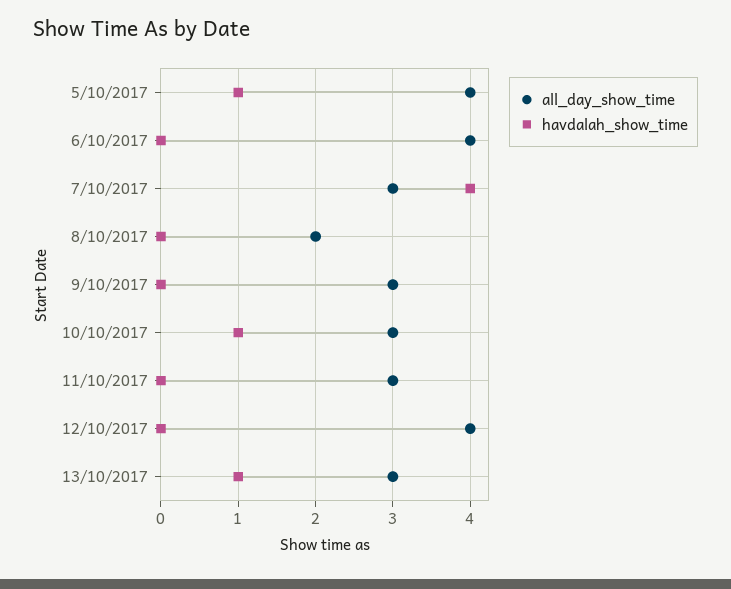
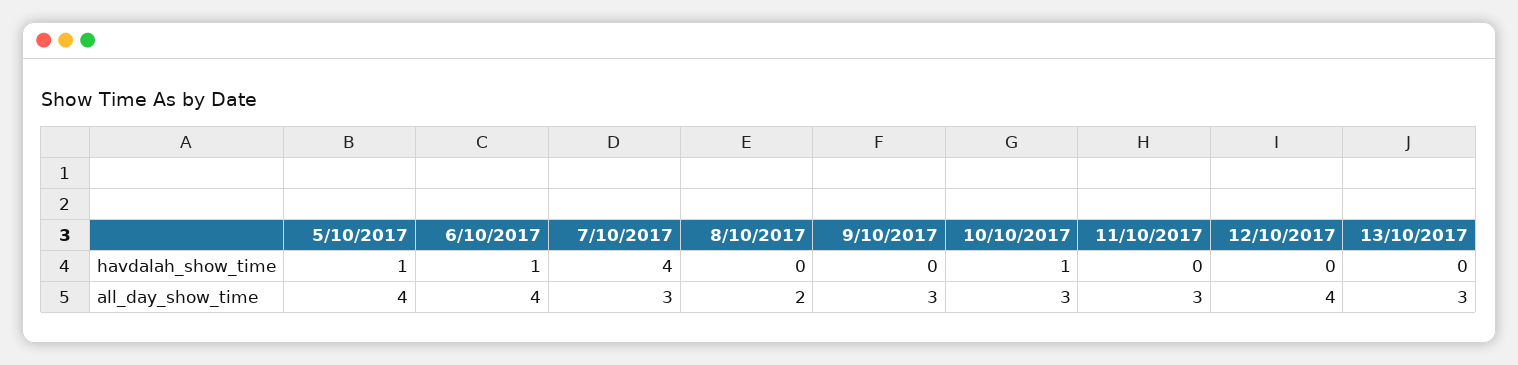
  {
    "all_day_show_time": {
      "5/10/2017": 4,
      "6/10/2017": 4,
      "7/10/2017": 3,
      "8/10/2017": 2,
      "9/10/2017": 3,
      "10/10/2017": 3,
      "11/10/2017": 3,
      "12/10/2017": 4,
      "13/10/2017": 3
    },
    "havdalah_show_time": {
      "5/10/2017": 1,
-     "6/10/2017": 0,
+     "6/10/2017": 1,
      "7/10/2017": 4,
      "8/10/2017": 0,
      "9/10/2017": 0,
      "10/10/2017": 1,
      "11/10/2017": 0,
      "12/10/2017": 0,
-     "13/10/2017": 1
+     "13/10/2017": 0
    }
  }

